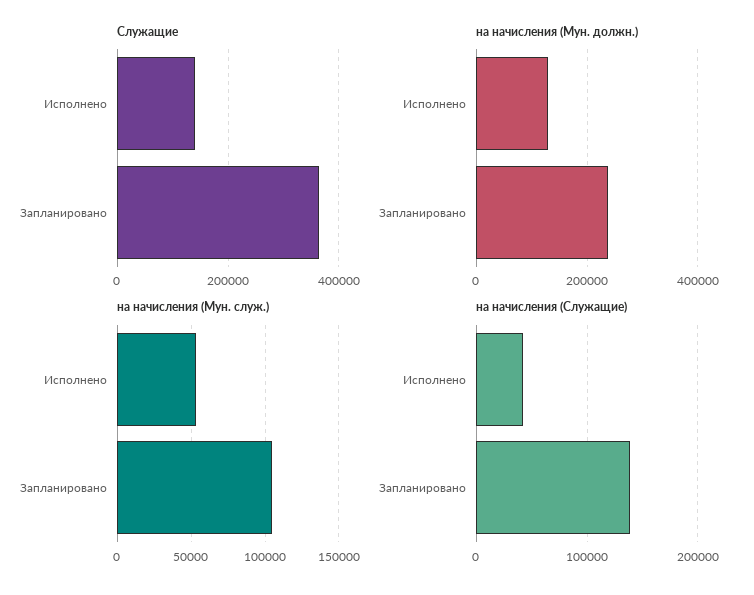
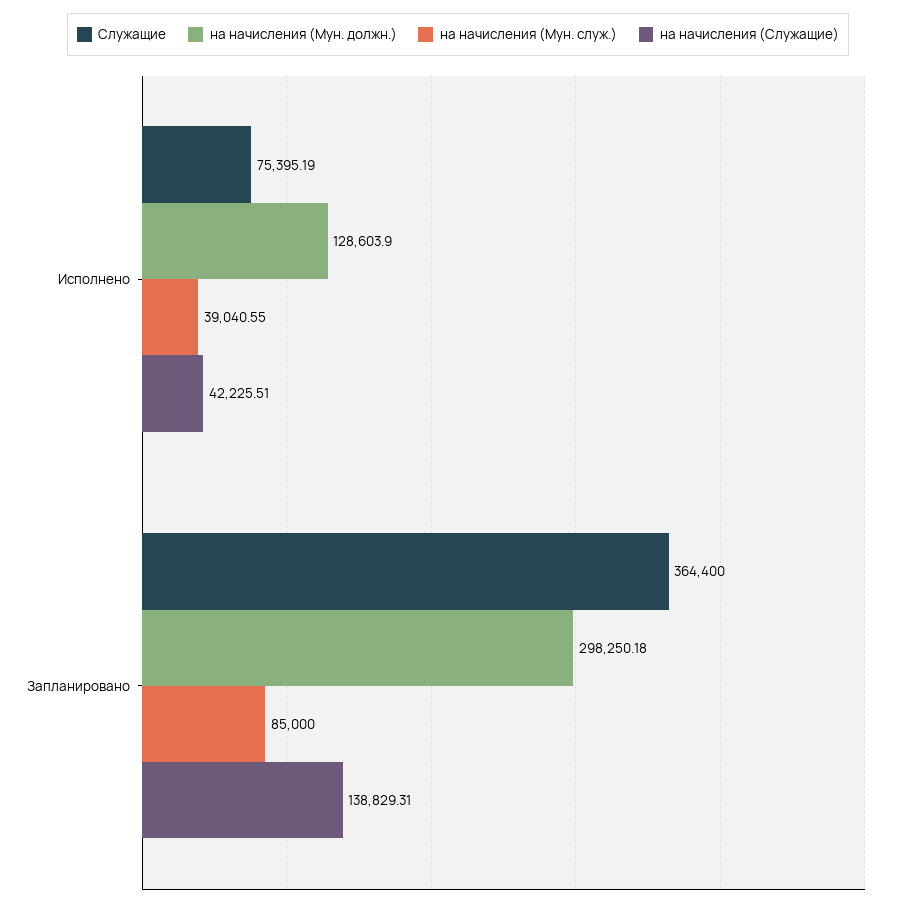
  {
    "Служащие": {
-     "Исполнено": 140000,
+     "Исполнено": 75395.19,
      "Запланировано": 364400
    },
    "на начисления (Мун. должн.)": {
      "Исполнено": 128603.9,
-     "Запланировано": 240000
+     "Запланировано": 298250.18
    },
    "на начисления (Мун. служ.)": {
-     "Исполнено": 55000,
+     "Исполнено": 39040.55,
-     "Запланировано": 105000
+     "Запланировано": 85000
    },
    "на начисления (Служащие)": {
      "Исполнено": 42225.51,
      "Запланировано": 138829.31
    }
  }

